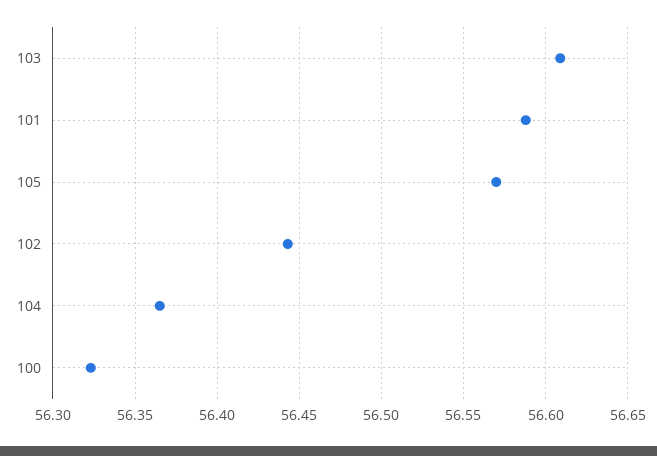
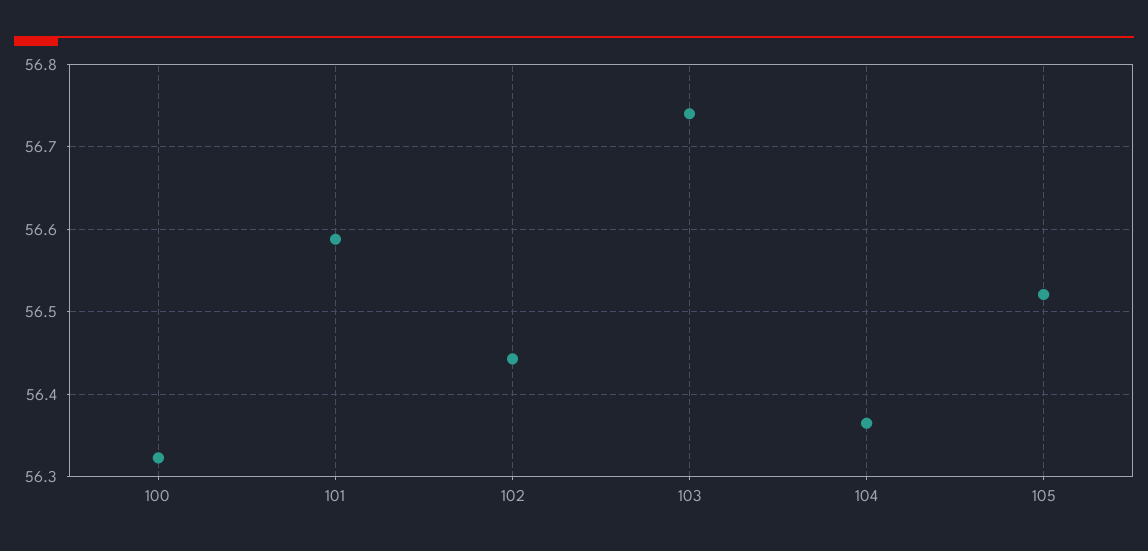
  {
-   "103": 56.61,
+   "103": 56.74,
    "101": 56.59,
-   "105": 56.57,
+   "105": 56.52,
    "102": 56.445,
    "104": 56.365,
    "100": 56.325
  }

